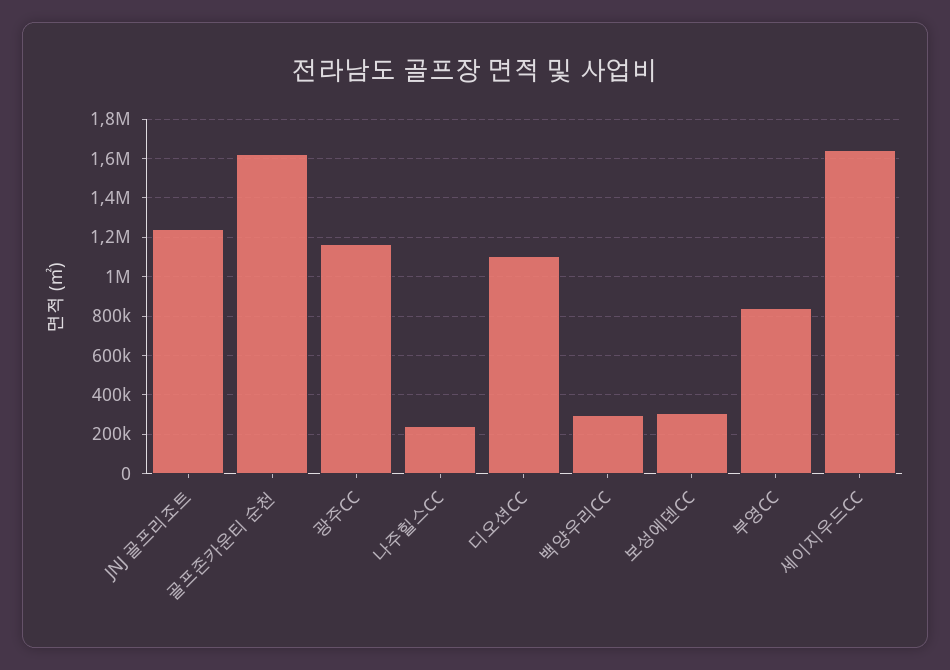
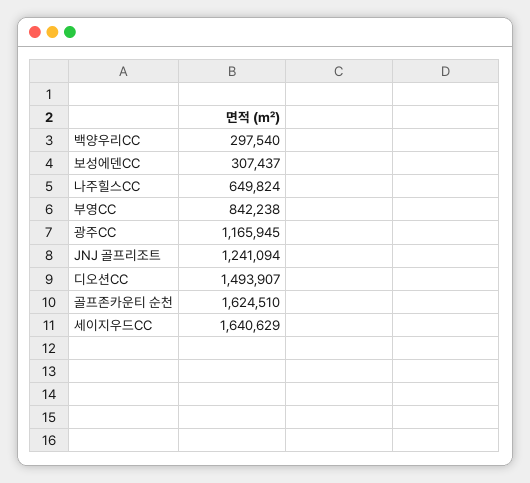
  {
    "JNJ 골프리조트": 1241094,
    "골프존카운티 순천": 1624510,
    "광주CC": 1165945,
-   "나주힐스CC": 250000,
+   "나주힐스CC": 649824,
-   "디오션CC": 1100000,
+   "디오션CC": 1493907,
    "백양우리CC": 297540,
    "보성에덴CC": 307437,
    "부영CC": 842238,
    "세이지우드CC": 1640629
  }

